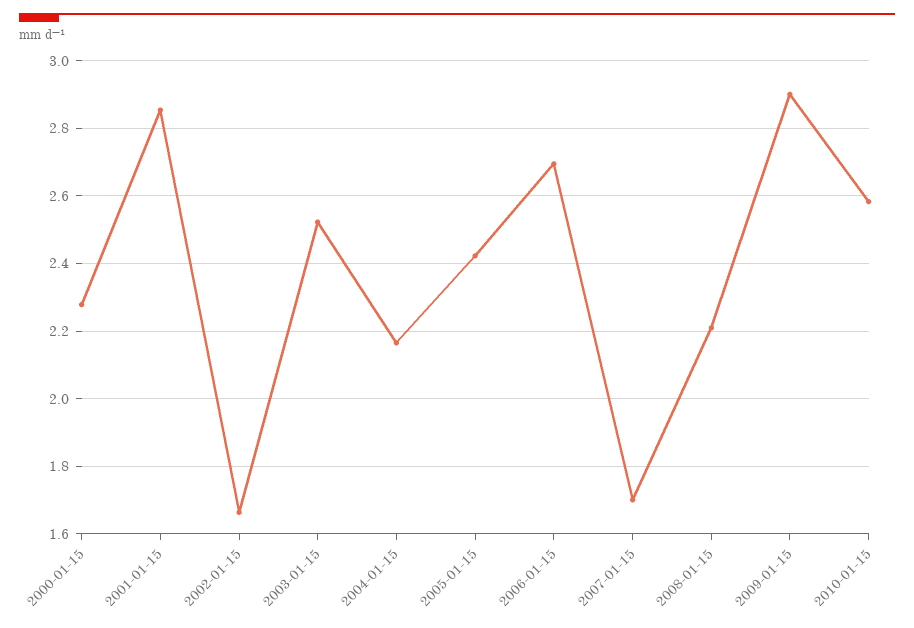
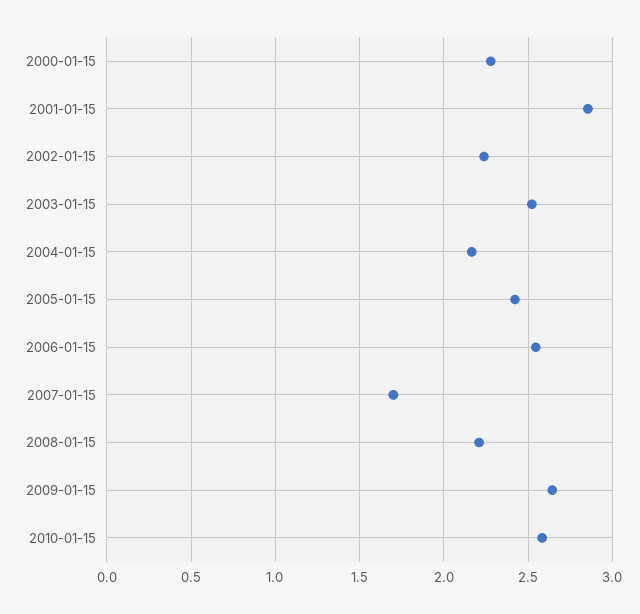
  {
    "2000-01-15": 2.28,
    "2001-01-15": 2.86,
-   "2002-01-15": 1.66,
+   "2002-01-15": 2.25,
    "2003-01-15": 2.52,
    "2004-01-15": 2.16,
    "2005-01-15": 2.42,
-   "2006-01-15": 2.7,
+   "2006-01-15": 2.55,
    "2007-01-15": 1.7,
    "2008-01-15": 2.2,
-   "2009-01-15": 2.9,
+   "2009-01-15": 2.65,
    "2010-01-15": 2.58
  }

